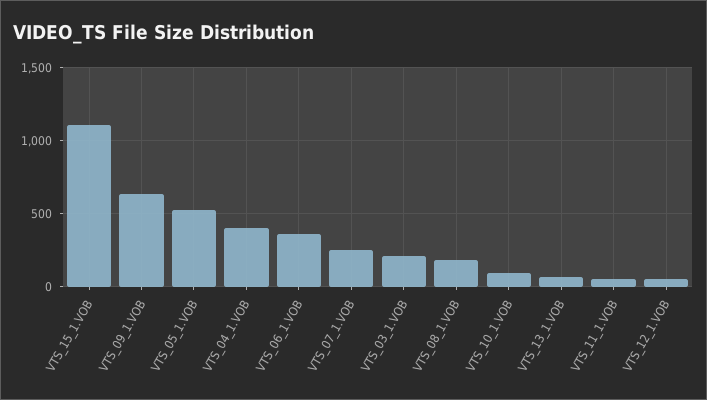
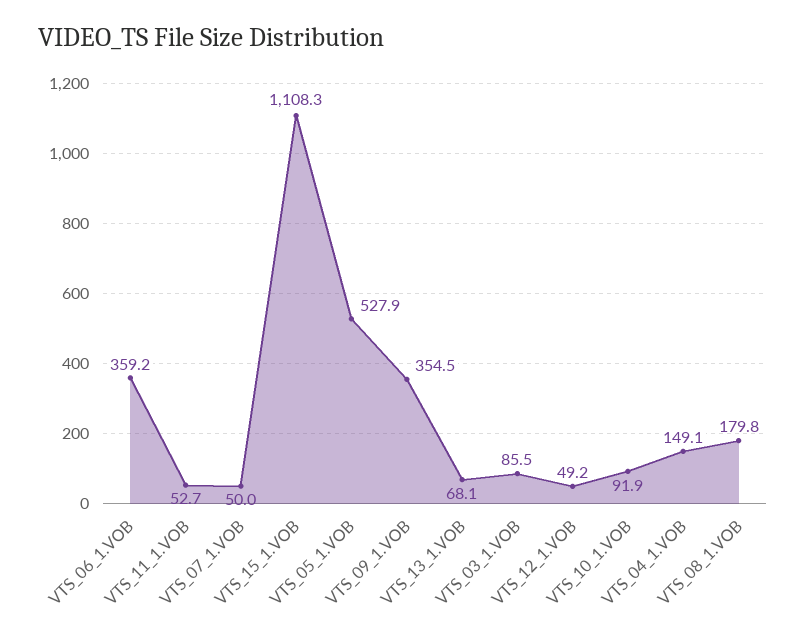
  {
    "VTS_15_1.VOB": 1108.3,
-   "VTS_09_1.VOB": 650,
+   "VTS_09_1.VOB": 354.5,
    "VTS_05_1.VOB": 527.9,
-   "VTS_04_1.VOB": 400,
+   "VTS_04_1.VOB": 149.1,
    "VTS_06_1.VOB": 359.2,
-   "VTS_07_1.VOB": 250,
+   "VTS_07_1.VOB": 50,
-   "VTS_03_1.VOB": 200,
+   "VTS_03_1.VOB": 85.5,
    "VTS_08_1.VOB": 179.8,
    "VTS_10_1.VOB": 91.9,
    "VTS_13_1.VOB": 68.1,
    "VTS_11_1.VOB": 52.7,
    "VTS_12_1.VOB": 49.2
  }

